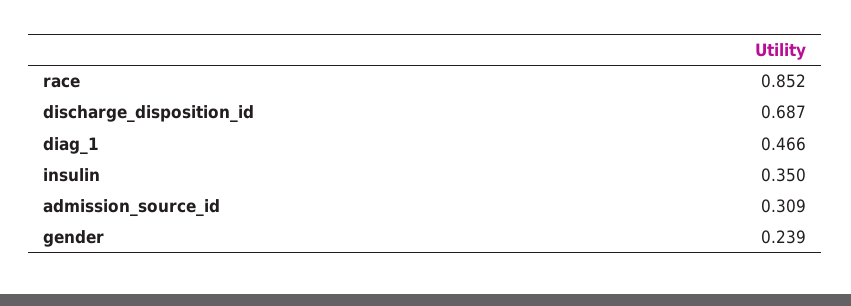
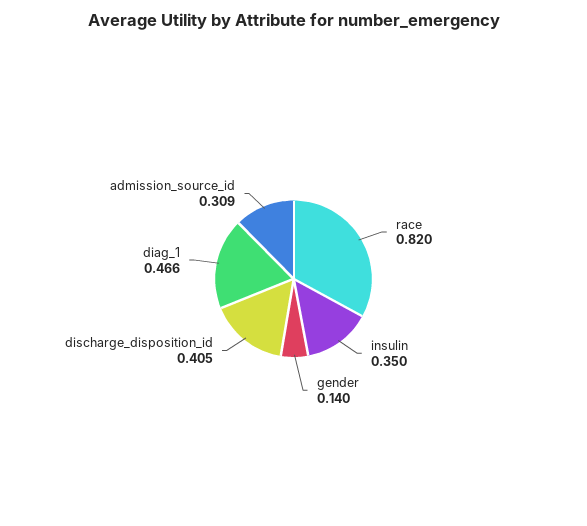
  {
-   "race": 0.852,
+   "race": 0.82,
-   "discharge_disposition_id": 0.687,
+   "discharge_disposition_id": 0.405,
    "diag_1": 0.466,
    "insulin": 0.35,
    "admission_source_id": 0.309,
-   "gender": 0.239
+   "gender": 0.14
  }

